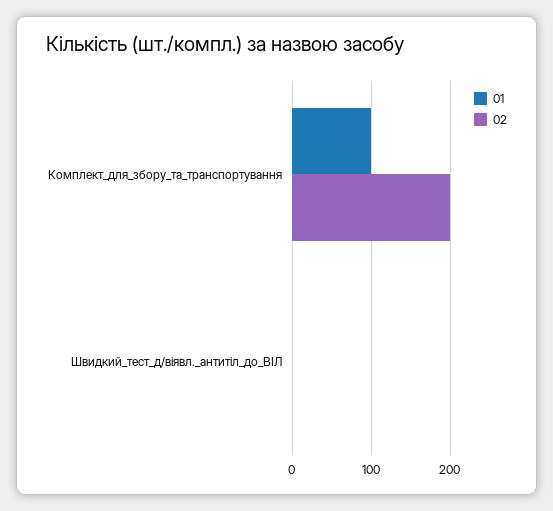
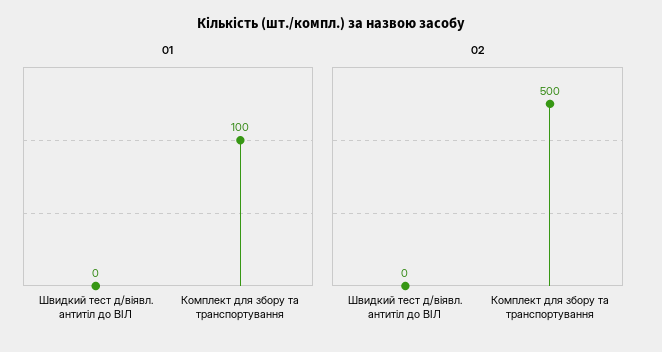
  {
    "01": {
      "Комплект_для_збору_та_транспортування": 100,
      "Швидкий_тест_д/віявл._антитіл_до_ВІЛ": 0
    },
    "02": {
-     "Комплект_для_збору_та_транспортування": 200,
+     "Комплект_для_збору_та_транспортування": 500,
      "Швидкий_тест_д/віявл._антитіл_до_ВІЛ": 0
    }
  }

